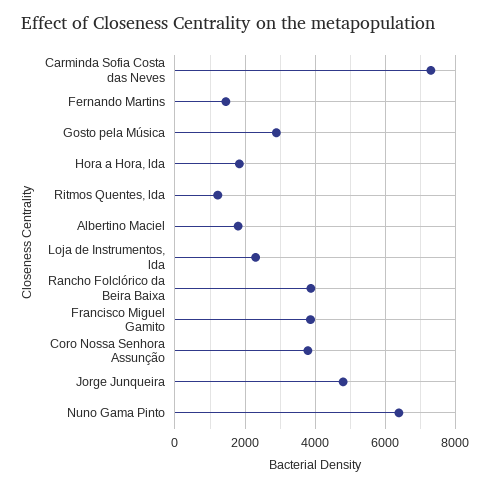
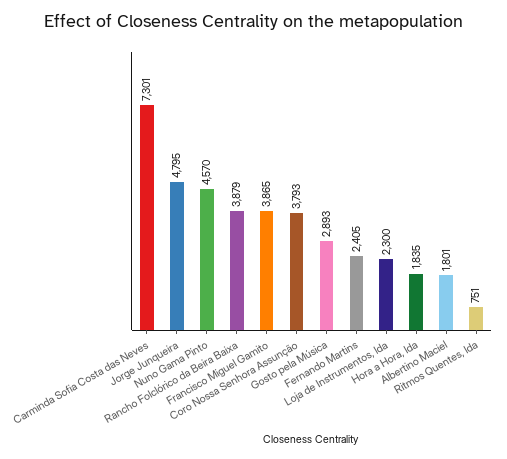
  {
    "Carminda Sofia Costa das Neves": 7301,
-   "Fernando Martins": 1400,
+   "Fernando Martins": 2405,
    "Gosto pela Música": 2893,
    "Hora a Hora, lda": 1835,
-   "Ritmos Quentes, lda": 1200,
+   "Ritmos Quentes, lda": 751,
    "Albertino Maciel": 1801,
    "Loja de Instrumentos, lda": 2300,
    "Rancho Folclórico da Beira Baixa": 3879,
    "Francisco Miguel Gamito": 3865,
    "Coro Nossa Senhora Assunção": 3793,
    "Jorge Junqueira": 4795,
-   "Nuno Gama Pinto": 6400
+   "Nuno Gama Pinto": 4570
  }

